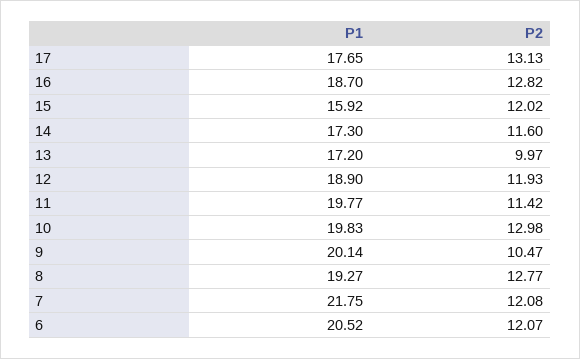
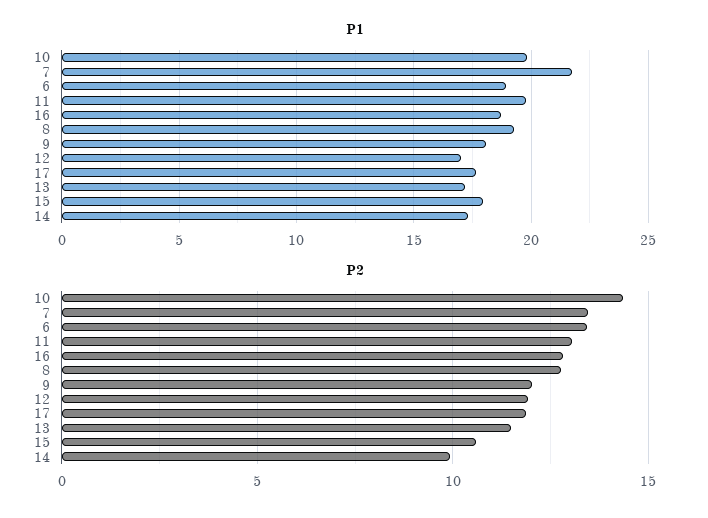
  {
    "P1": {
      "17": 17.65,
      "16": 18.7,
-     "15": 15.92,
+     "15": 18,
      "14": 17.3,
      "13": 17.2,
-     "12": 18.9,
+     "12": 17,
      "11": 19.77,
      "10": 19.83,
-     "9": 20.14,
+     "9": 18,
      "8": 19.27,
      "7": 21.75,
-     "6": 20.52
+     "6": 19
    },
    "P2": {
-     "17": 13.13,
+     "17": 12,
      "16": 12.82,
-     "15": 12.02,
+     "15": 10.5,
-     "14": 11.6,
+     "14": 10,
-     "13": 9.97,
+     "13": 11.5,
      "12": 11.93,
-     "11": 11.42,
+     "11": 13,
-     "10": 12.98,
+     "10": 14.5,
-     "9": 10.47,
+     "9": 12,
      "8": 12.77,
-     "7": 12.08,
+     "7": 13.5,
-     "6": 12.07
+     "6": 13.5
    }
  }

